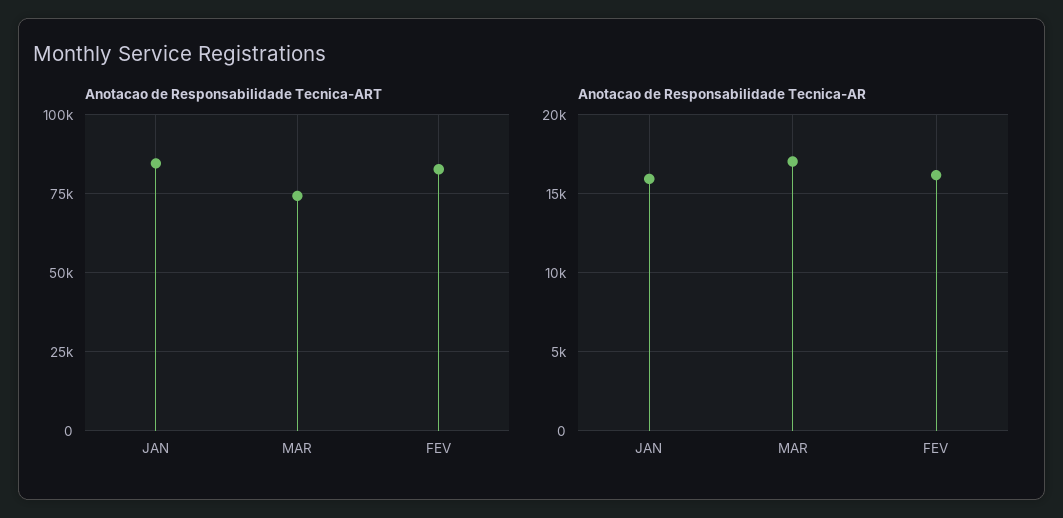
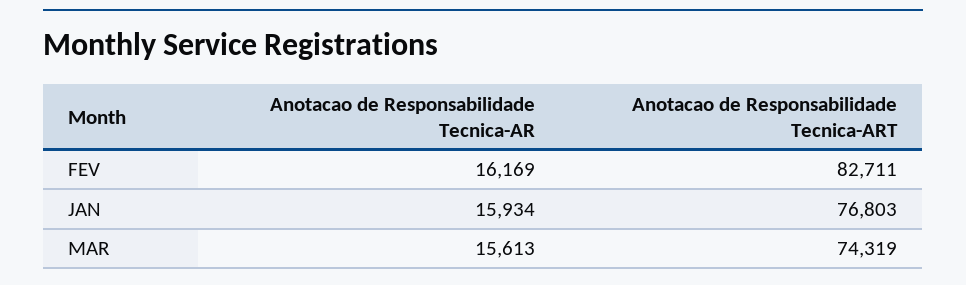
  {
    "Anotacao de Responsabilidade Tecnica-ART": {
-     "JAN": 85000,
+     "JAN": 76803,
      "MAR": 74319,
      "FEV": 82711
    },
    "Anotacao de Responsabilidade Tecnica-AR": {
      "JAN": 15934,
-     "MAR": 17000,
+     "MAR": 15613,
      "FEV": 16169
    }
  }

